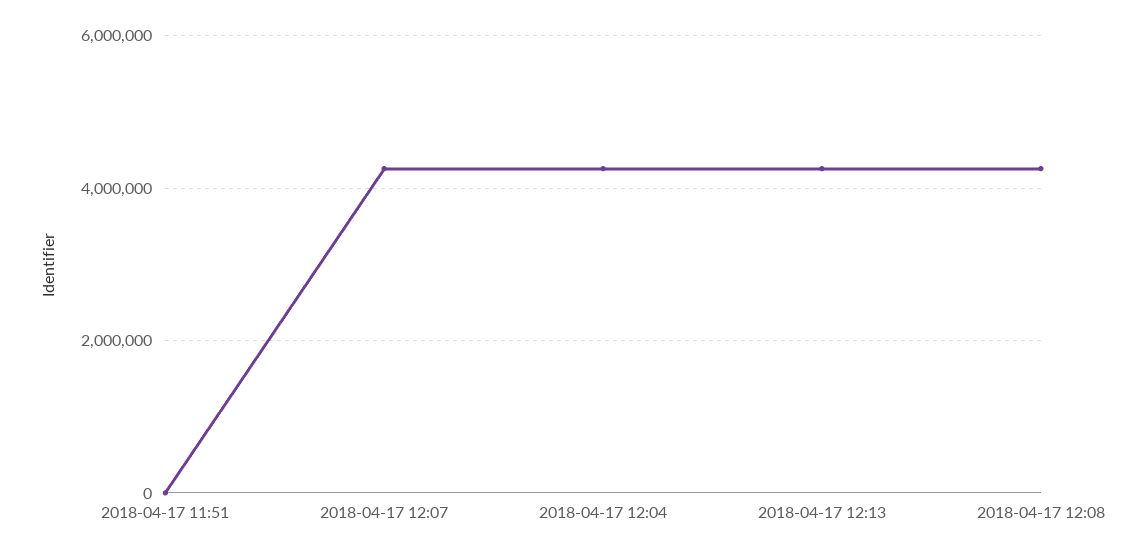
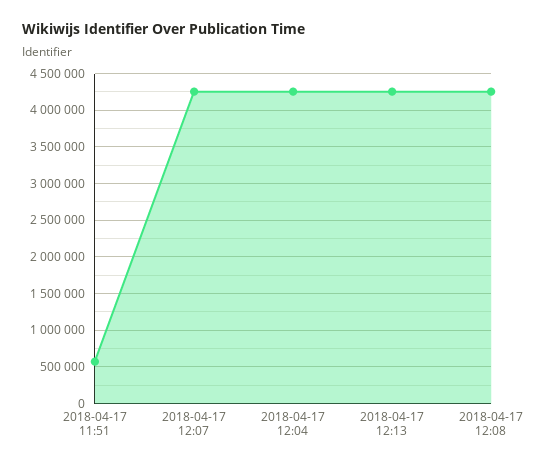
  {
-   "2018-04-17 11:51": 0,
+   "2018-04-17 11:51": 600000,
    "2018-04-17 12:07": 4300000,
    "2018-04-17 12:04": 4300000,
    "2018-04-17 12:13": 4300000,
    "2018-04-17 12:08": 4300000
  }

